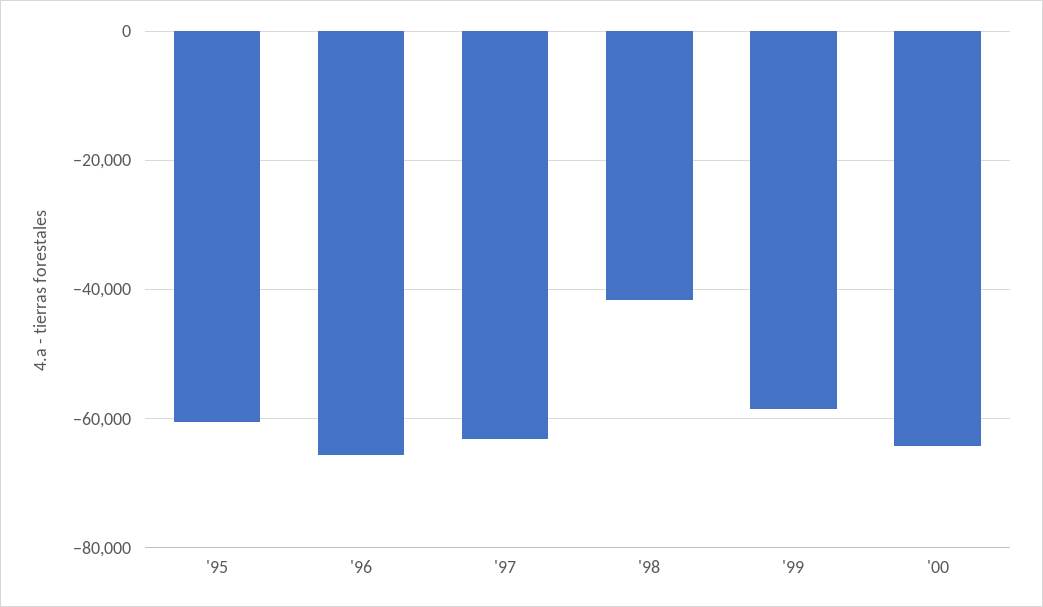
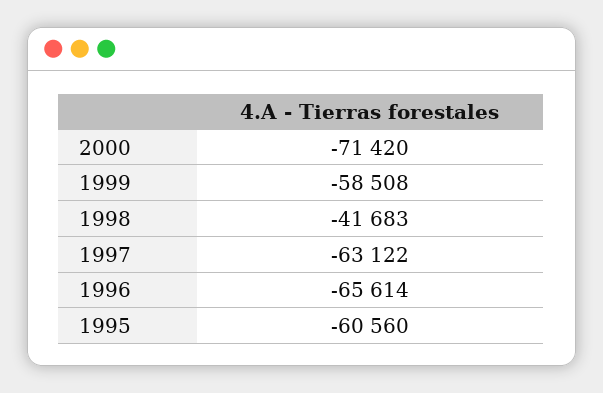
  {
    "'95": -60560,
    "'96": -65614,
    "'97": -63122,
    "'98": -41683,
    "'99": -58508,
-   "'00": -64000
+   "'00": -71420
  }

